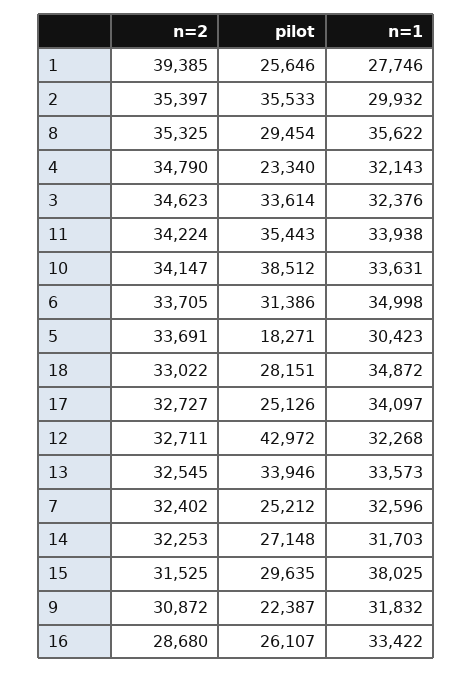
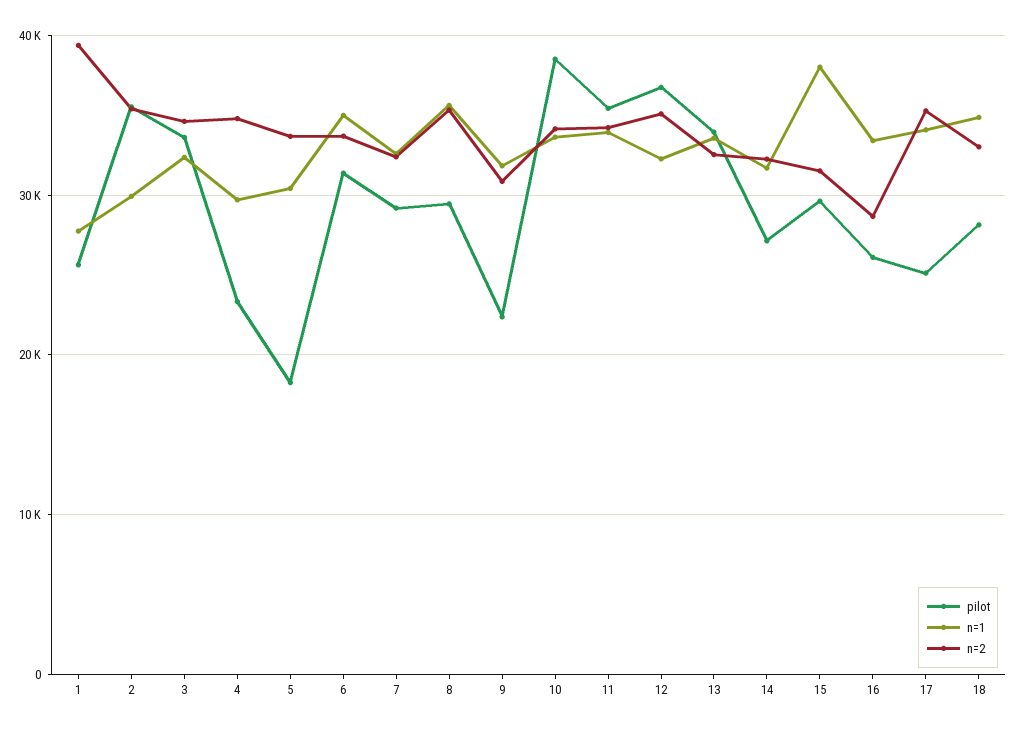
  {
    "n=2": {
      "1": 39385,
      "2": 35397,
      "8": 35325,
      "4": 34790,
      "3": 34623,
      "11": 34224,
      "10": 34147,
      "6": 33705,
      "5": 33691,
      "18": 33022,
-     "17": 32727,
+     "17": 35000,
-     "12": 32711,
+     "12": 35000,
      "13": 32545,
      "7": 32402,
      "14": 32253,
      "15": 31525,
      "9": 30872,
      "16": 28680
    },
    "pilot": {
      "1": 25646,
      "2": 35533,
      "8": 29454,
      "4": 23340,
      "3": 33614,
      "11": 35443,
      "10": 38512,
      "6": 31386,
      "5": 18271,
      "18": 28151,
      "17": 25126,
-     "12": 42972,
+     "12": 37000,
      "13": 33946,
-     "7": 25212,
+     "7": 29000,
      "14": 27148,
      "15": 29635,
      "9": 22387,
      "16": 26107
    },
    "n=1": {
      "1": 27746,
      "2": 29932,
      "8": 35622,
-     "4": 32143,
+     "4": 30000,
      "3": 32376,
      "11": 33938,
      "10": 33631,
      "6": 34998,
      "5": 30423,
      "18": 34872,
      "17": 34097,
      "12": 32268,
      "13": 33573,
      "7": 32596,
      "14": 31703,
      "15": 38025,
      "9": 31832,
      "16": 33422
    }
  }

